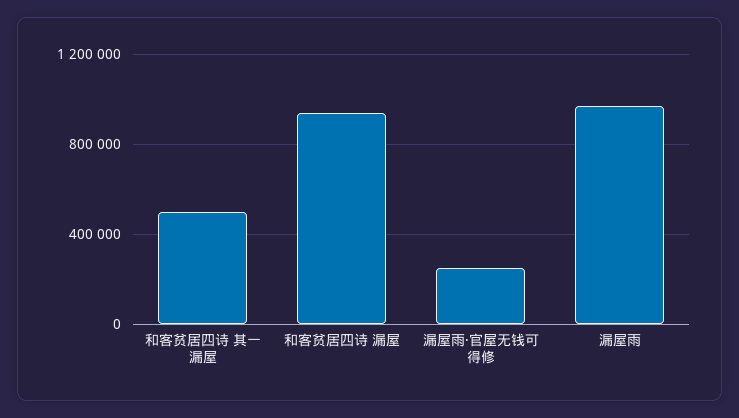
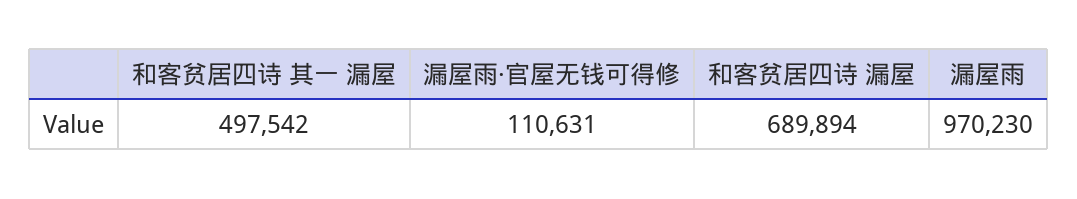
  {
    "和客贫居四诗 其一 漏屋": 497542,
-   "和客贫居四诗 漏屋": 950000,
+   "和客贫居四诗 漏屋": 689894,
-   "漏屋雨·官屋无钱可得修": 250000,
+   "漏屋雨·官屋无钱可得修": 110631,
    "漏屋雨": 970230
  }

